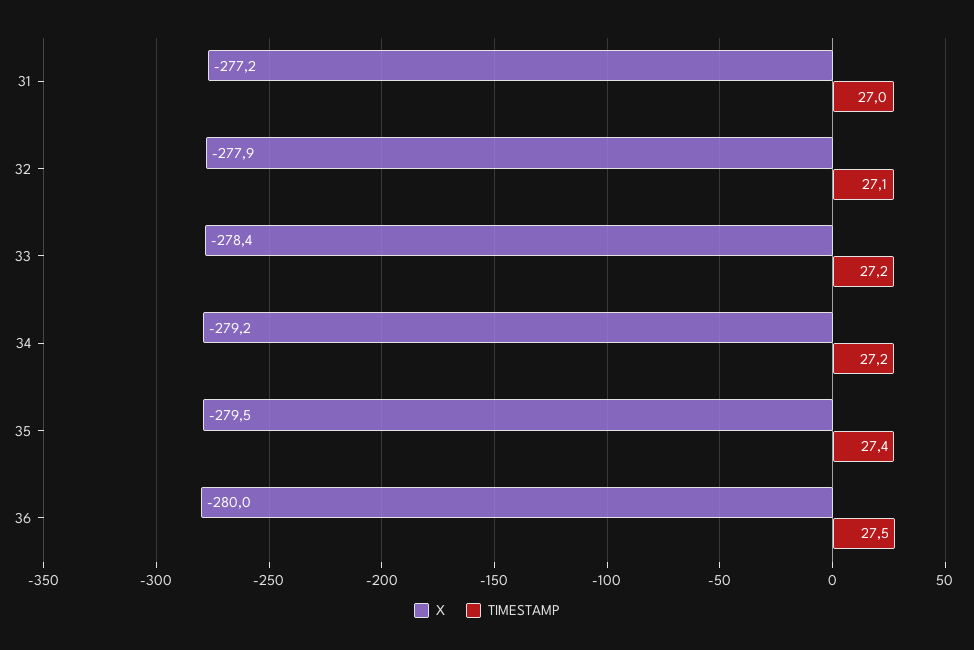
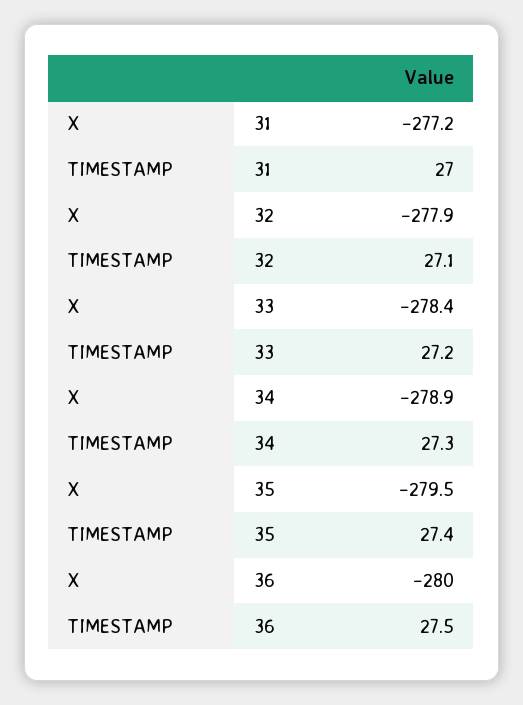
  {
    "X": {
      "31": -277.2,
      "32": -277.9,
      "33": -278.4,
-     "34": -279.2,
+     "34": -278.9,
      "35": -279.5,
      "36": -280
    },
    "TIMESTAMP": {
      "31": 27,
      "32": 27.1,
      "33": 27.2,
-     "34": 27.2,
+     "34": 27.3,
      "35": 27.4,
      "36": 27.5
    }
  }

